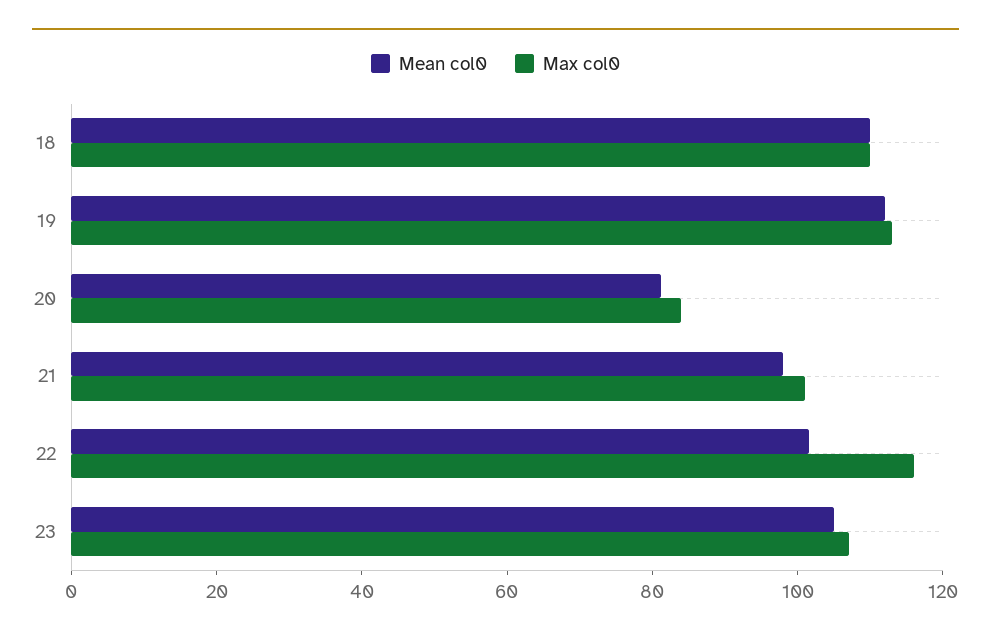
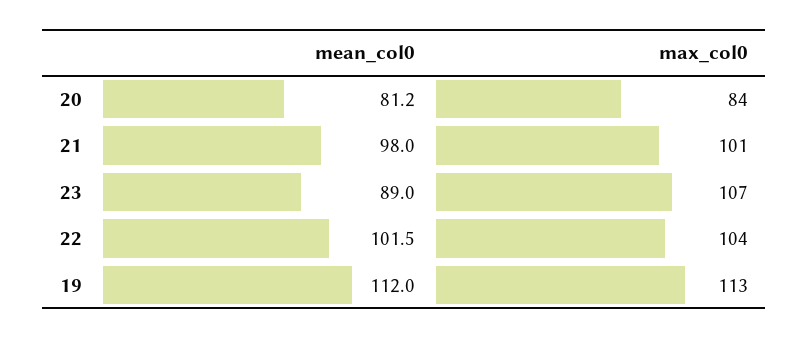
  {
    "Mean col0": {
-     "18": 110,
      "19": 112,
      "20": 81.2,
      "21": 98,
      "22": 101.5,
-     "23": 105
+     "23": 89
    },
    "Max col0": {
-     "18": 110,
      "19": 113,
      "20": 84,
      "21": 101,
-     "22": 115,
+     "22": 104,
      "23": 107
    }
  }

